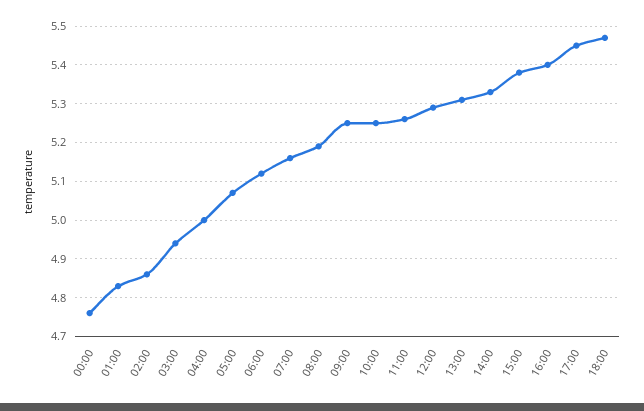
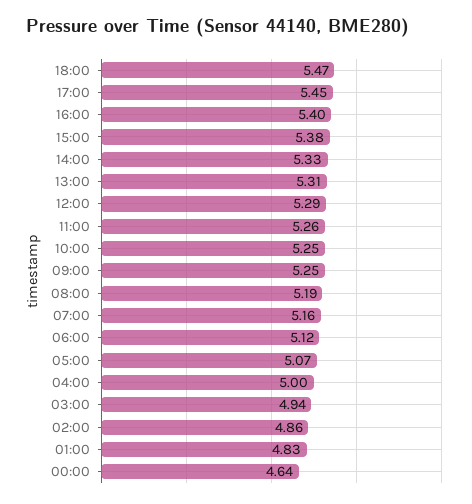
  {
-   "00:00": 4.75,
+   "00:00": 4.64,
    "01:00": 4.83,
    "02:00": 4.86,
    "03:00": 4.94,
    "04:00": 5,
    "05:00": 5.07,
    "06:00": 5.12,
    "07:00": 5.16,
    "08:00": 5.19,
    "09:00": 5.25,
    "10:00": 5.25,
    "11:00": 5.26,
    "12:00": 5.29,
    "13:00": 5.31,
    "14:00": 5.33,
    "15:00": 5.38,
    "16:00": 5.4,
    "17:00": 5.45,
    "18:00": 5.47
  }

